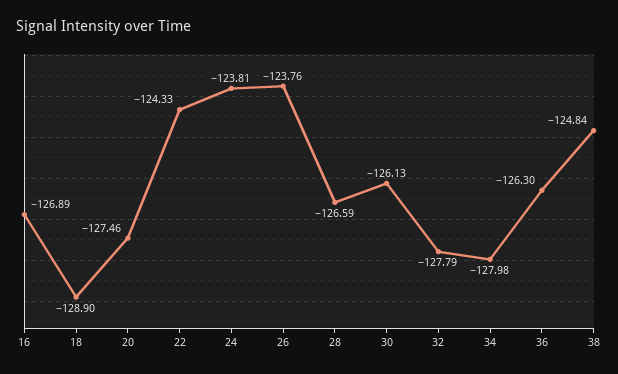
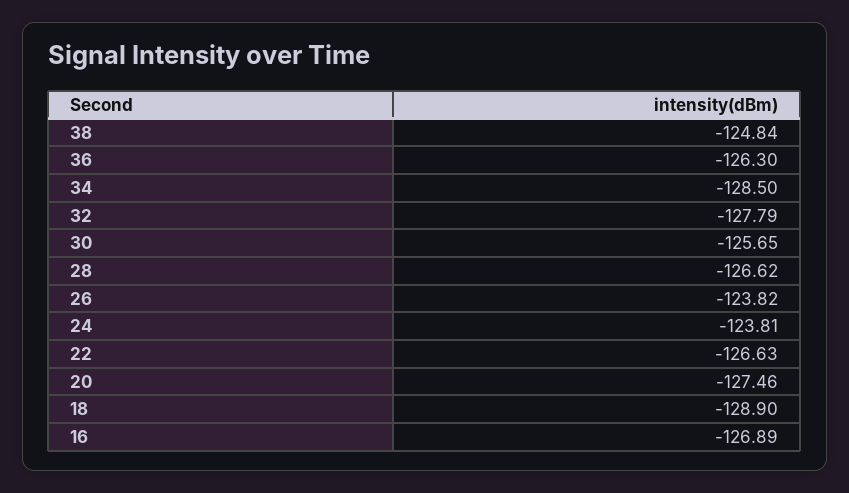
  {
    "16": -126.89,
    "18": -128.9,
    "20": -127.46,
-   "22": -124.33,
+   "22": -126.63,
    "24": -123.81,
-   "26": -123.76,
+   "26": -123.82,
-   "28": -126.59,
+   "28": -126.62,
-   "30": -126.13,
+   "30": -125.65,
    "32": -127.79,
-   "34": -127.98,
+   "34": -128.5,
    "36": -126.3,
    "38": -124.84
  }

